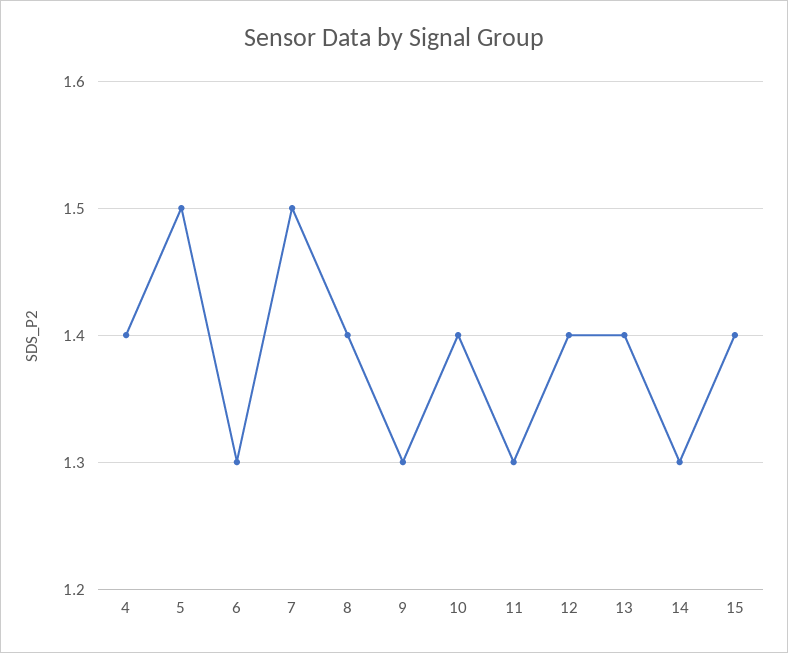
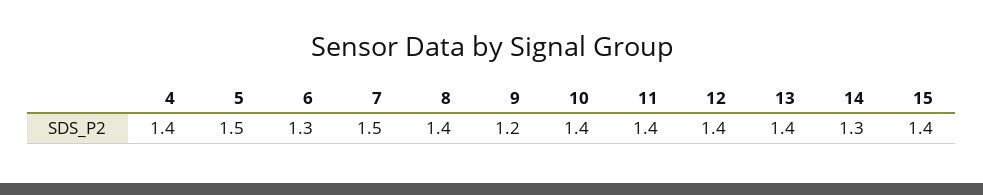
  {
    "4": 1.4,
    "5": 1.5,
    "6": 1.3,
    "7": 1.5,
    "8": 1.4,
-   "9": 1.3,
+   "9": 1.2,
    "10": 1.4,
-   "11": 1.3,
+   "11": 1.4,
    "12": 1.4,
    "13": 1.4,
    "14": 1.3,
    "15": 1.4
  }

